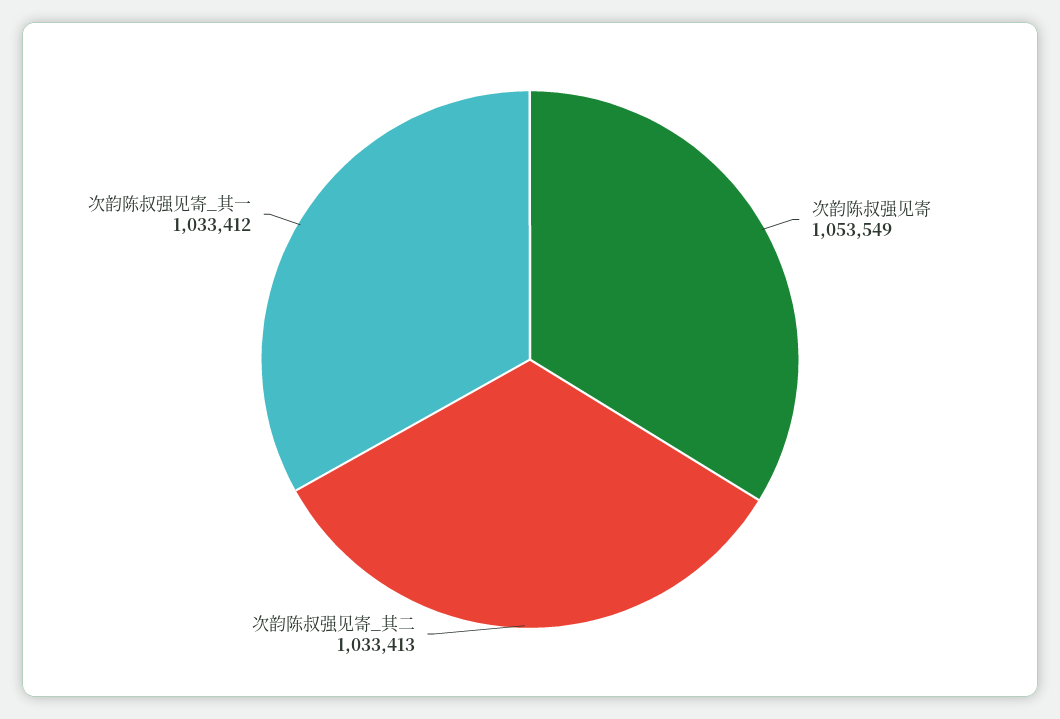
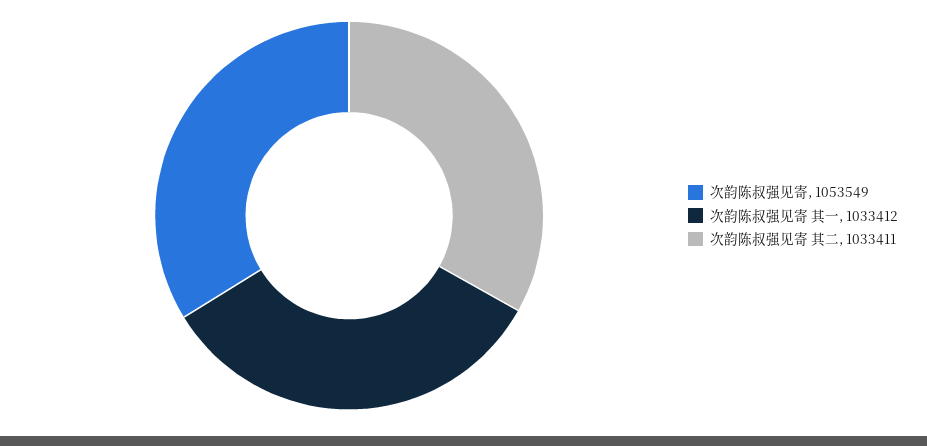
  {
    "次韵陈叔强见寄": 1053549,
-   "次韵陈叔强见寄_其二": 1033413,
+   "次韵陈叔强见寄_其二": 1033411,
    "次韵陈叔强见寄_其一": 1033412
  }

